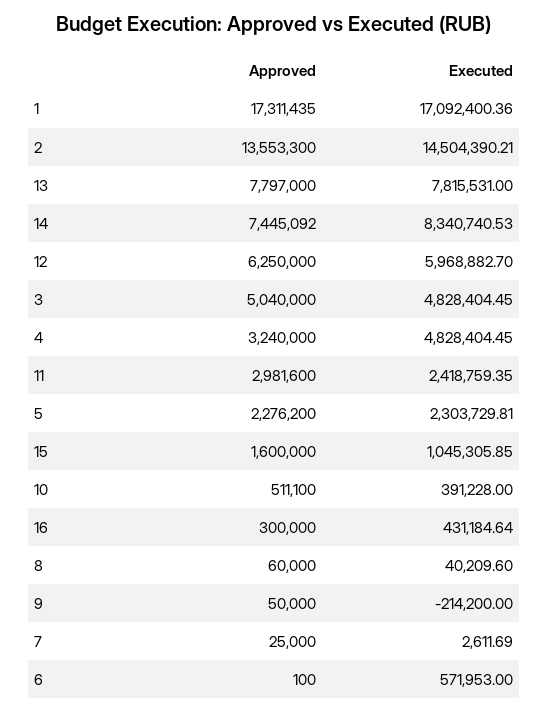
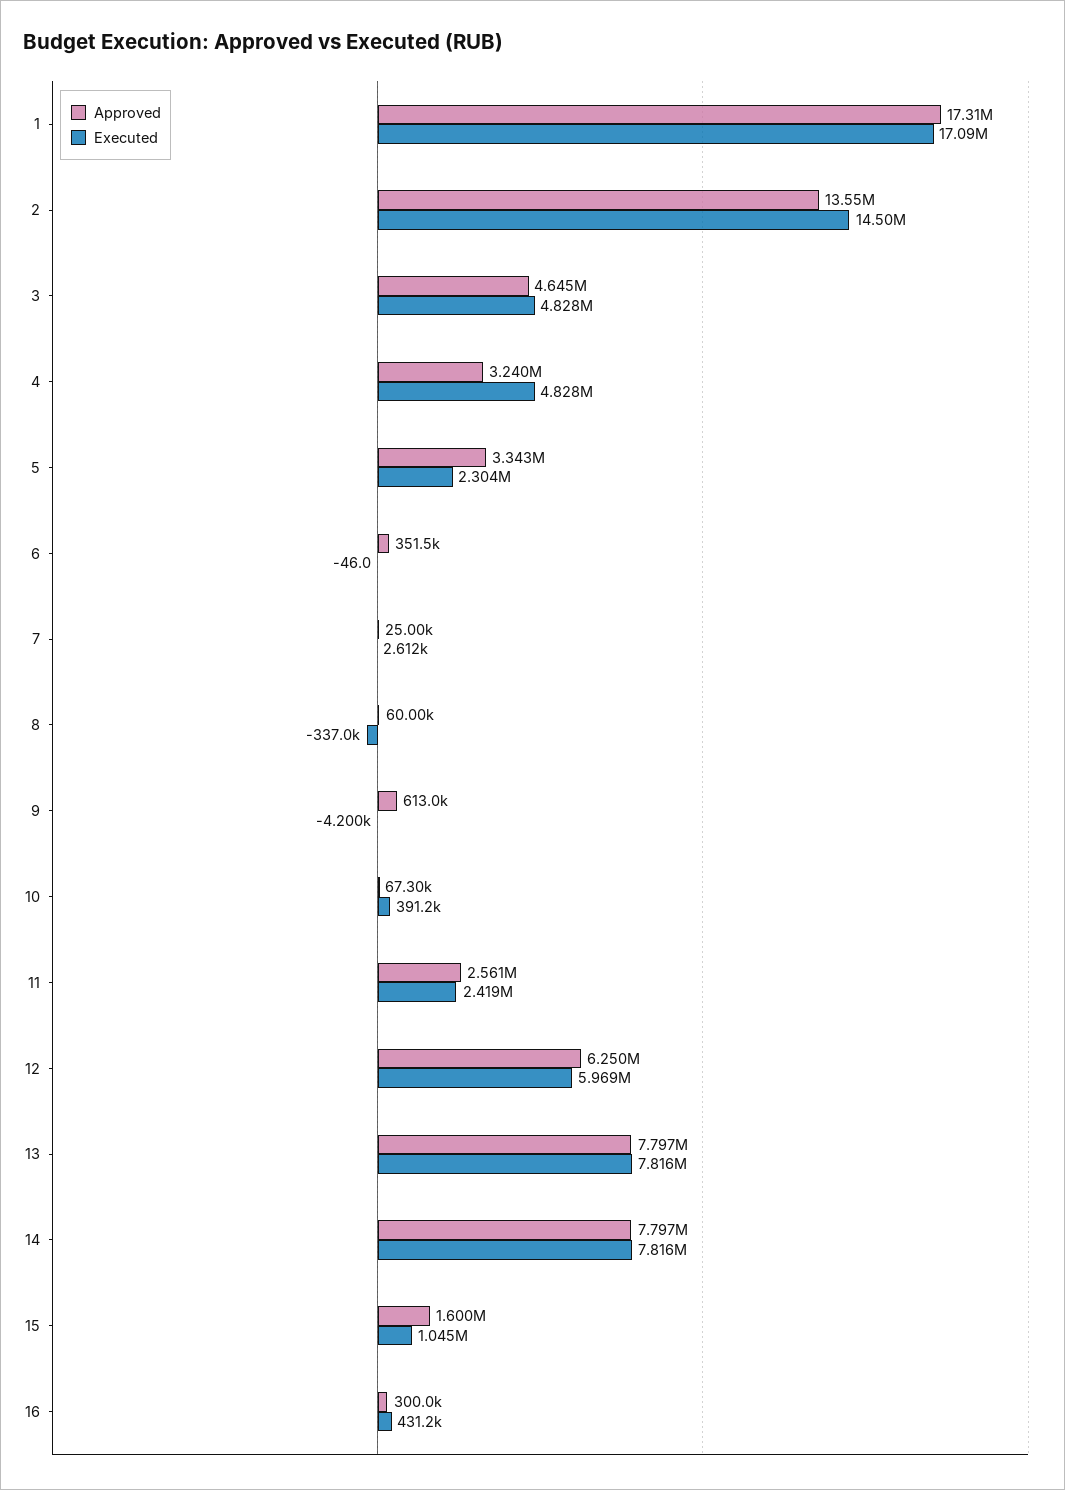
  {
    "Approved": {
      "1": 17311435,
      "2": 13553300,
      "13": 7797000,
-     "14": 7445092,
+     "14": 7797000,
      "12": 6250000,
-     "3": 5040000,
+     "3": 4645000,
      "4": 3240000,
-     "11": 2981600,
+     "11": 2561000,
-     "5": 2276200,
+     "5": 3343000,
      "15": 1600000,
-     "10": 511100,
+     "10": 67300,
      "16": 300000,
      "8": 60000,
-     "9": 50000,
+     "9": 613000,
      "7": 25000,
-     "6": 100
+     "6": 351500
    },
    "Executed": {
      "1": 17092400.36,
      "2": 14504390.21,
      "13": 7815531,
-     "14": 8340740.53,
+     "14": 7816000,
      "12": 5968882.7,
      "3": 4828404.45,
      "4": 4828404.45,
      "11": 2418759.35,
      "5": 2303729.81,
      "15": 1045305.85,
      "10": 391228,
      "16": 431184.64,
-     "8": 40209.6,
+     "8": -337000,
-     "9": -214200,
+     "9": -4200,
      "7": 2611.69,
-     "6": 571953
+     "6": -46
    }
  }

